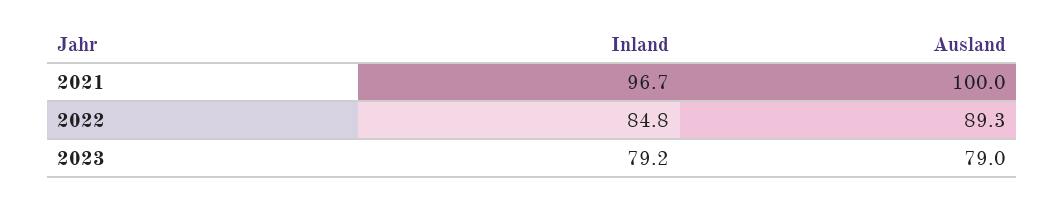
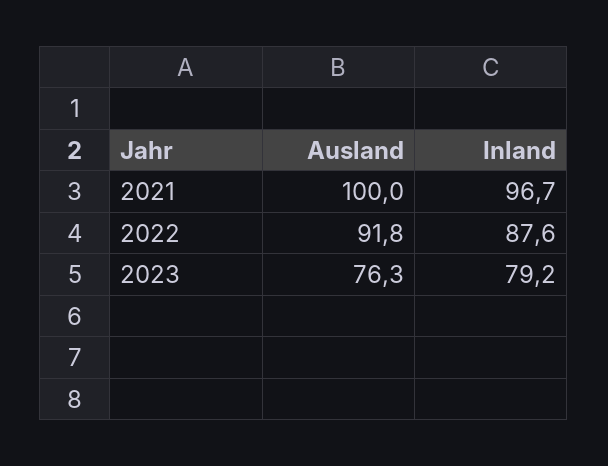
  {
    "Inland": {
      "2021": 96.7,
-     "2022": 84.8,
+     "2022": 87.6,
      "2023": 79.2
    },
    "Ausland": {
      "2021": 100,
-     "2022": 89.3,
+     "2022": 91.8,
-     "2023": 79
+     "2023": 76.3
    }
  }

